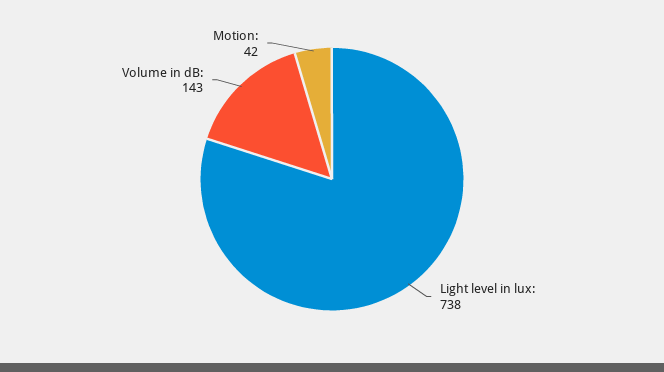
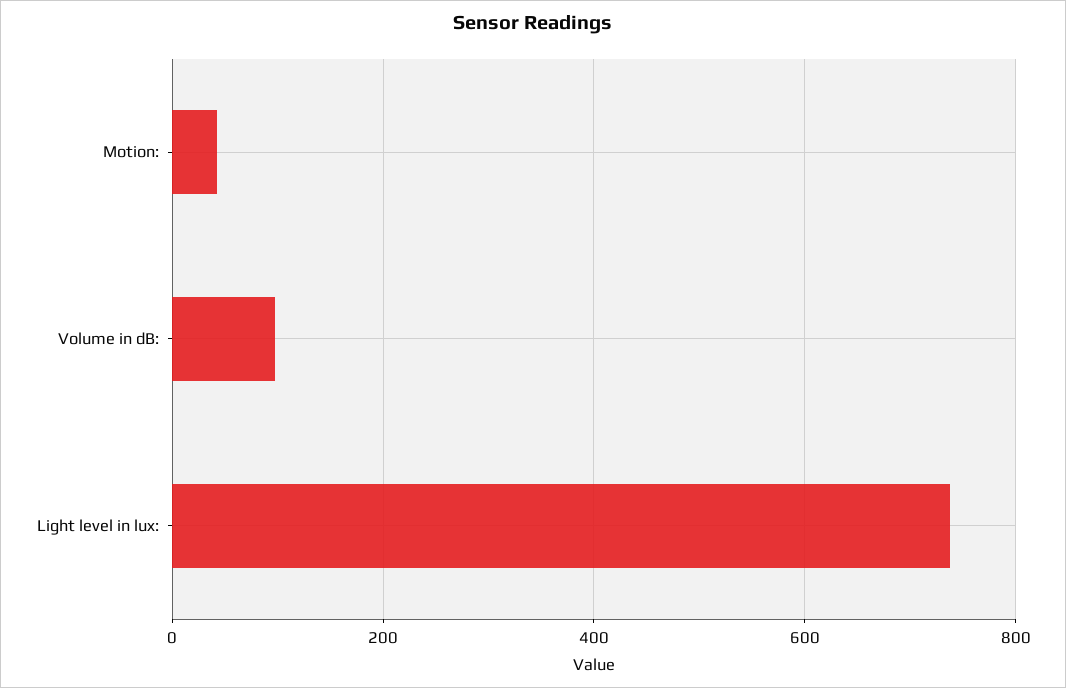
  {
    "Light level in lux:": 738,
-   "Volume in dB:": 143,
+   "Volume in dB:": 100,
    "Motion:": 42
  }

